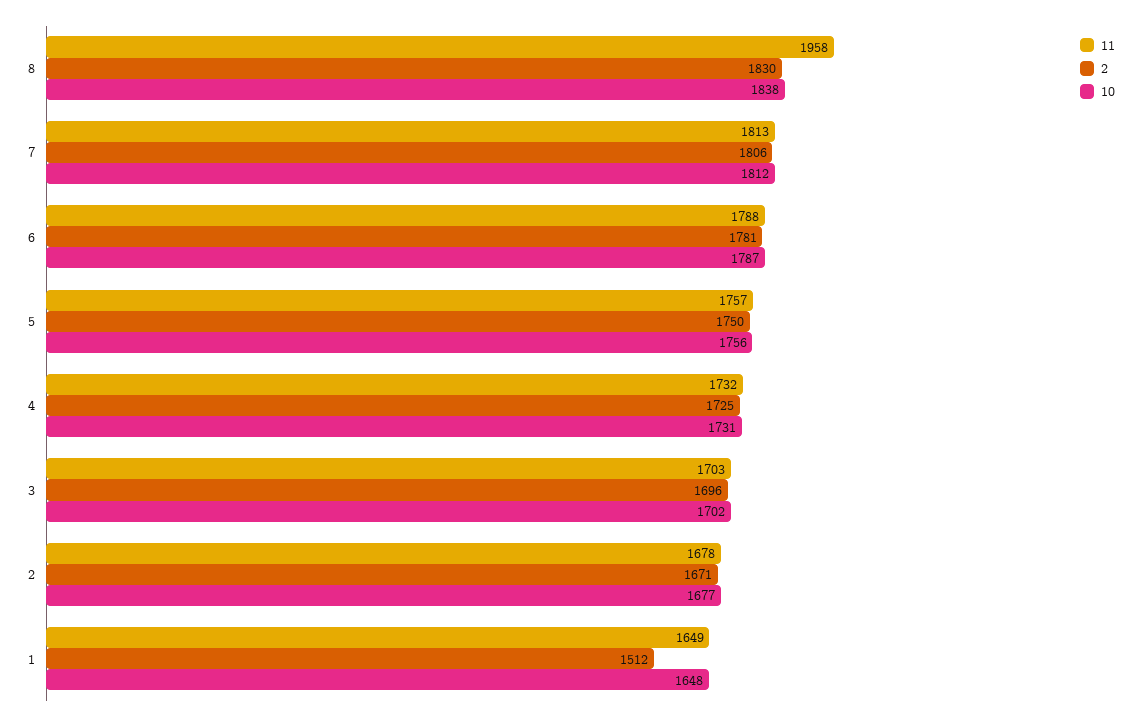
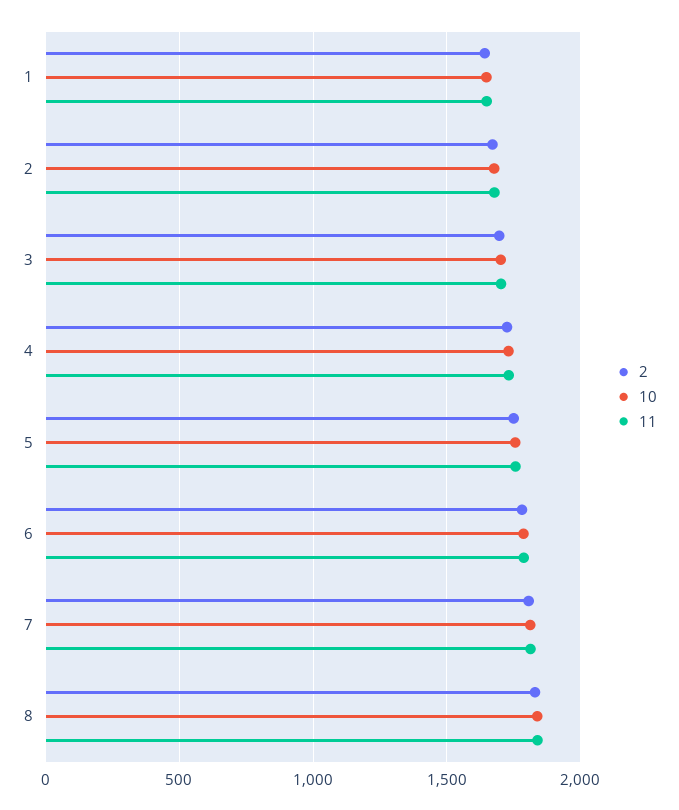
  {
    "11": {
-     "8": 1958,
+     "8": 1850,
      "7": 1813,
      "6": 1788,
      "5": 1757,
      "4": 1732,
      "3": 1703,
      "2": 1678,
      "1": 1649
    },
    "2": {
      "8": 1830,
      "7": 1806,
      "6": 1781,
      "5": 1750,
      "4": 1725,
      "3": 1696,
      "2": 1671,
-     "1": 1512
+     "1": 1650
    },
    "10": {
      "8": 1838,
      "7": 1812,
      "6": 1787,
      "5": 1756,
      "4": 1731,
      "3": 1702,
      "2": 1677,
      "1": 1648
    }
  }

